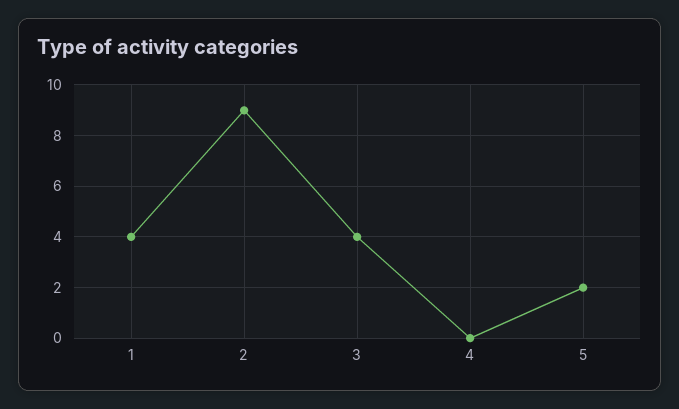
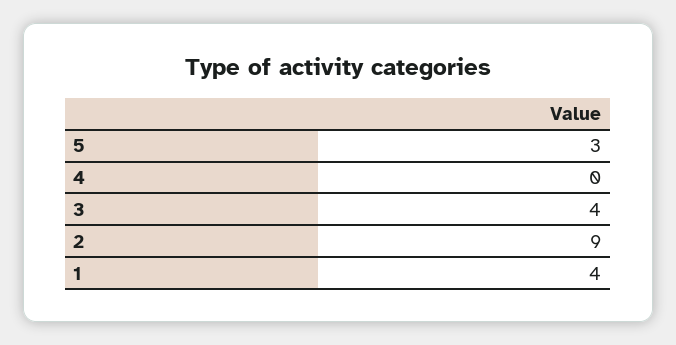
  {
    "1": 4,
    "2": 9,
    "3": 4,
    "4": 0,
-   "5": 2
+   "5": 3
  }

